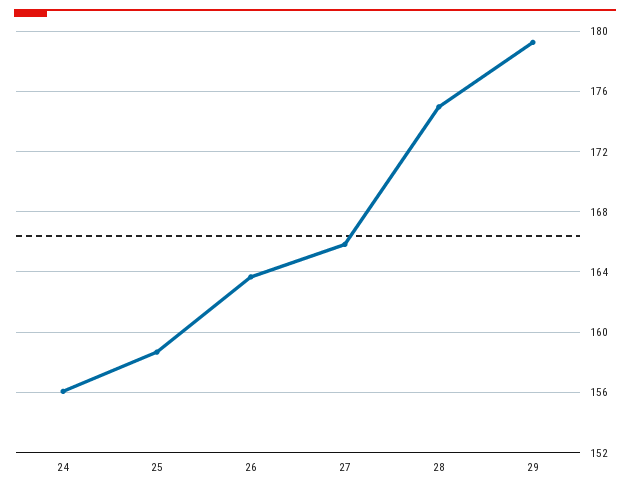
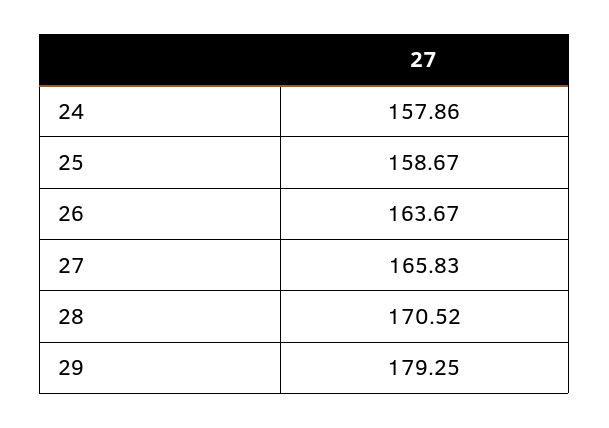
  {
-   "24": 156,
+   "24": 157.86,
    "25": 158.67,
    "26": 163.67,
    "27": 165.83,
-   "28": 175,
+   "28": 170.52,
    "29": 179.25
  }

